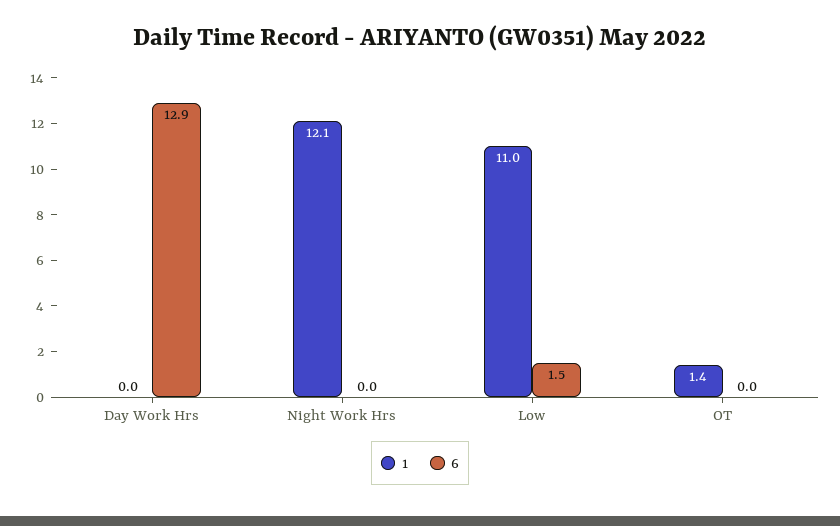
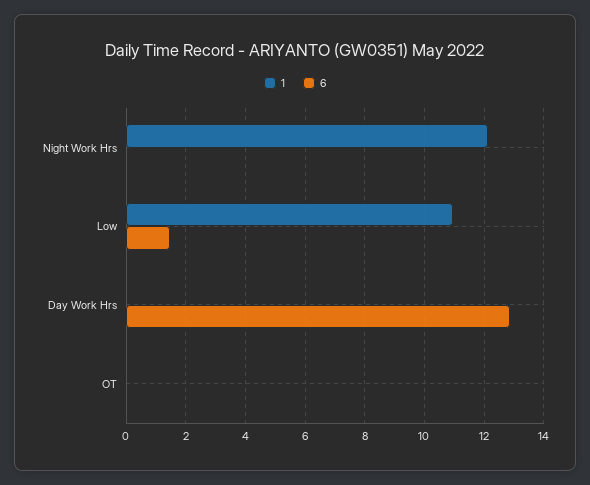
  {
    "1": {
      "Day Work Hrs": 0,
      "Night Work Hrs": 12.1,
      "Low": 11,
-     "OT": 1.4
+     "OT": 0
    },
    "6": {
      "Day Work Hrs": 12.9,
      "Night Work Hrs": 0,
      "Low": 1.5,
      "OT": 0
    }
  }

